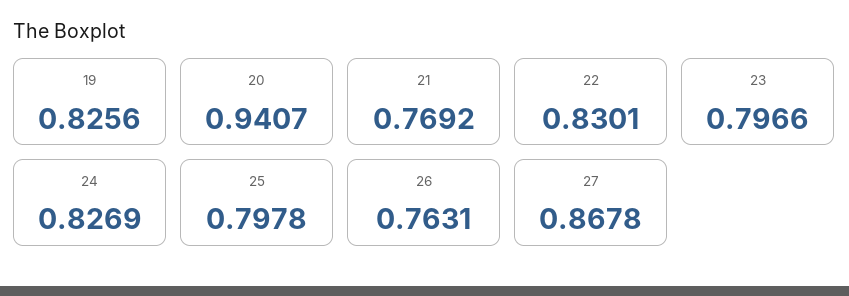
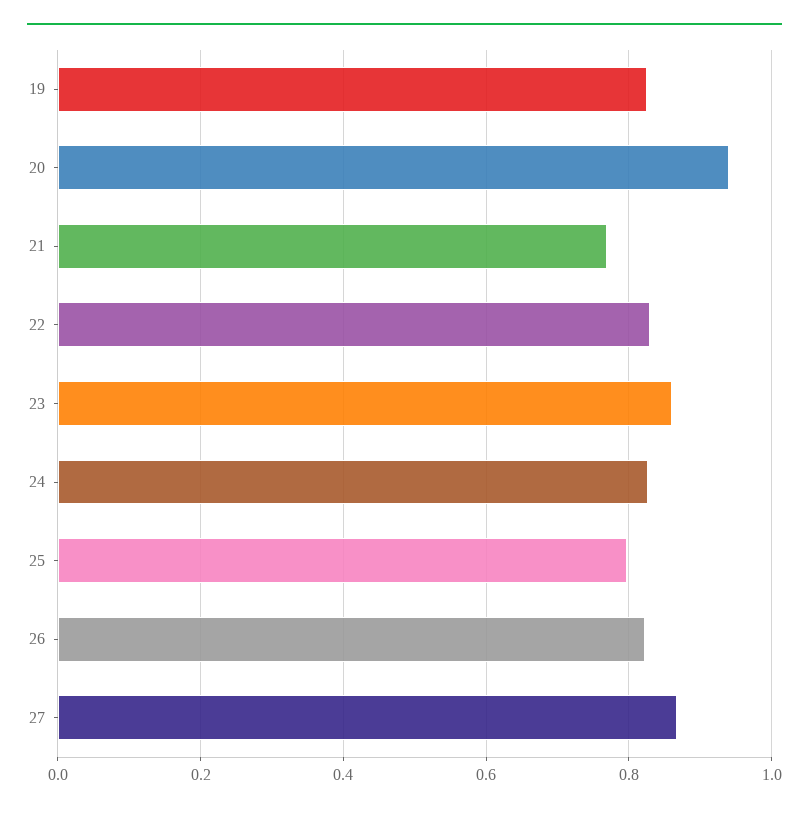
  {
    "19": 0.8256,
    "20": 0.9407,
    "21": 0.7692,
    "22": 0.8301,
-   "23": 0.7966,
+   "23": 0.86,
    "24": 0.8269,
    "25": 0.7978,
-   "26": 0.7631,
+   "26": 0.82,
    "27": 0.8678
  }

